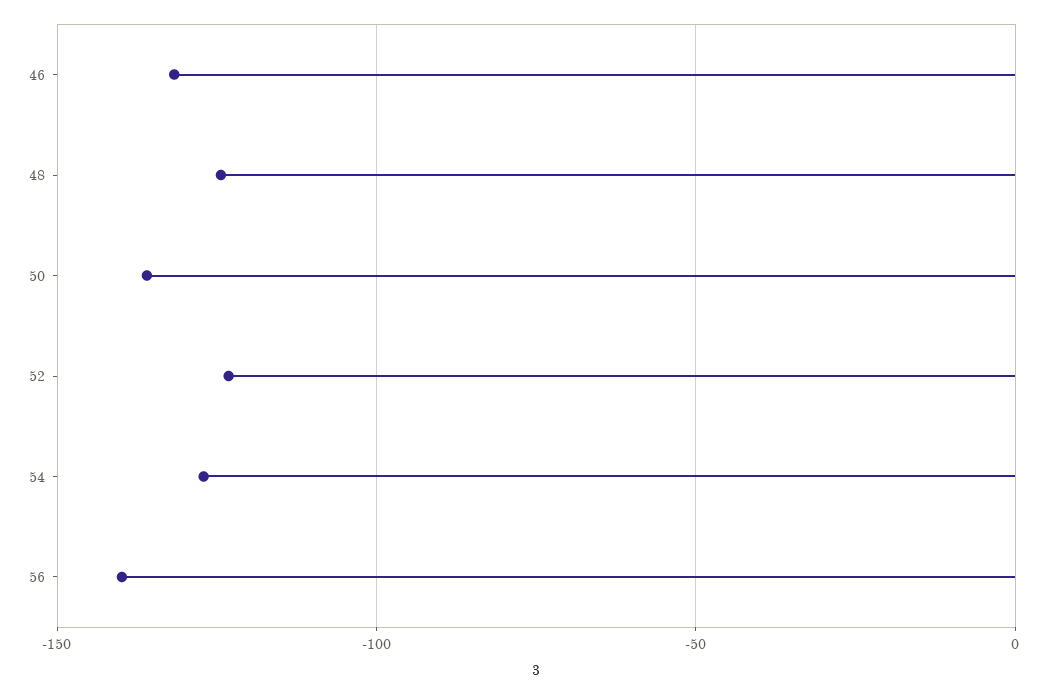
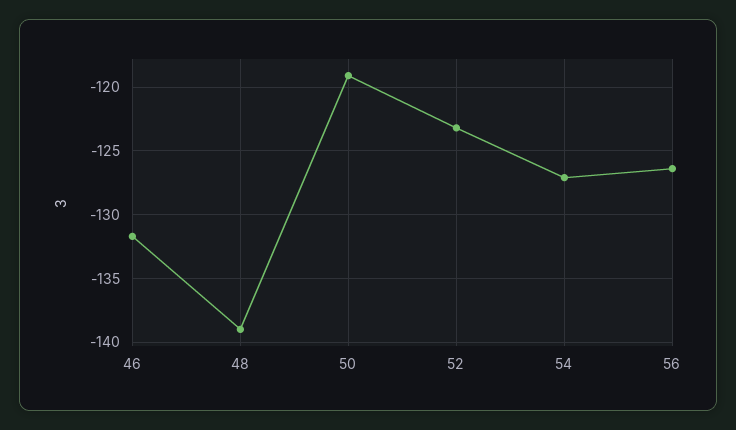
  {
    "46": -131.5,
-   "48": -125,
+   "48": -139,
-   "50": -135,
+   "50": -119,
    "52": -123,
    "54": -127,
-   "56": -140
+   "56": -126.5
  }

